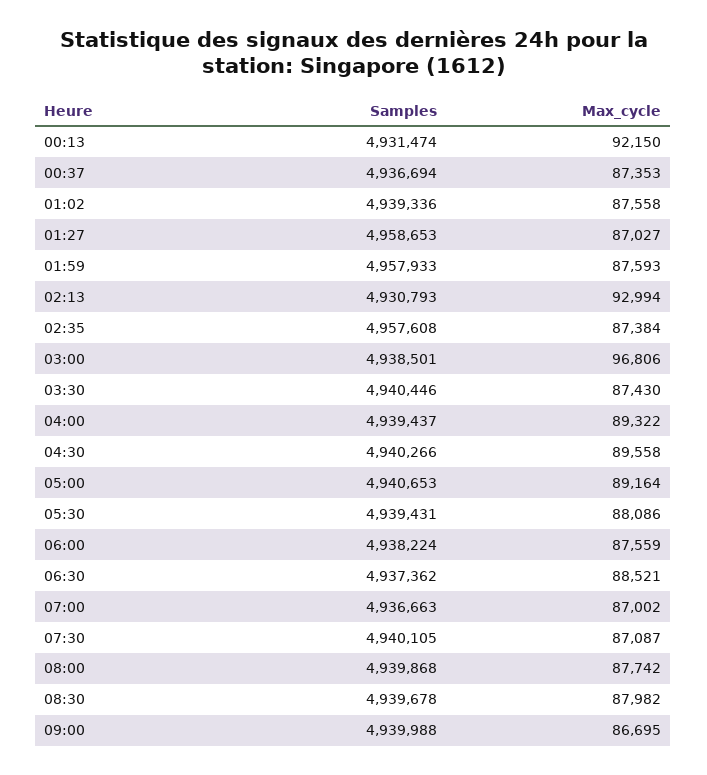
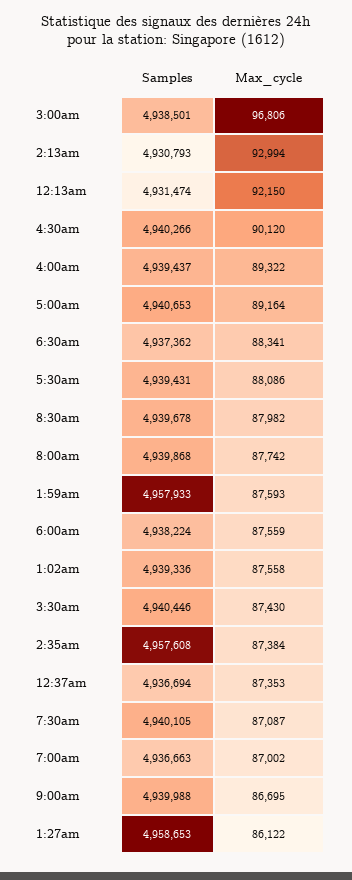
  {
    "Samples": {
      "00:13": 4931474,
      "00:37": 4936694,
      "01:02": 4939336,
      "01:27": 4958653,
      "01:59": 4957933,
      "02:13": 4930793,
      "02:35": 4957608,
      "03:00": 4938501,
      "03:30": 4940446,
      "04:00": 4939437,
      "04:30": 4940266,
      "05:00": 4940653,
      "05:30": 4939431,
      "06:00": 4938224,
      "06:30": 4937362,
      "07:00": 4936663,
      "07:30": 4940105,
      "08:00": 4939868,
      "08:30": 4939678,
      "09:00": 4939988
    },
    "Max_cycle": {
      "00:13": 92150,
      "00:37": 87353,
      "01:02": 87558,
-     "01:27": 87027,
+     "01:27": 86122,
      "01:59": 87593,
      "02:13": 92994,
      "02:35": 87384,
      "03:00": 96806,
      "03:30": 87430,
      "04:00": 89322,
-     "04:30": 89558,
+     "04:30": 90120,
      "05:00": 89164,
      "05:30": 88086,
      "06:00": 87559,
-     "06:30": 88521,
+     "06:30": 88341,
      "07:00": 87002,
      "07:30": 87087,
      "08:00": 87742,
      "08:30": 87982,
      "09:00": 86695
    }
  }

